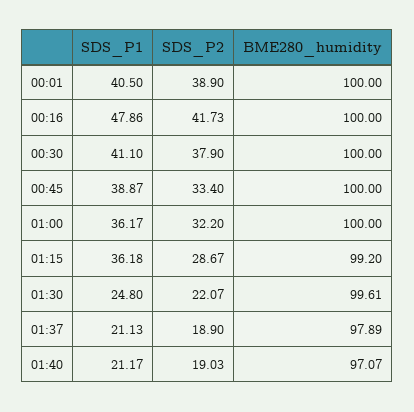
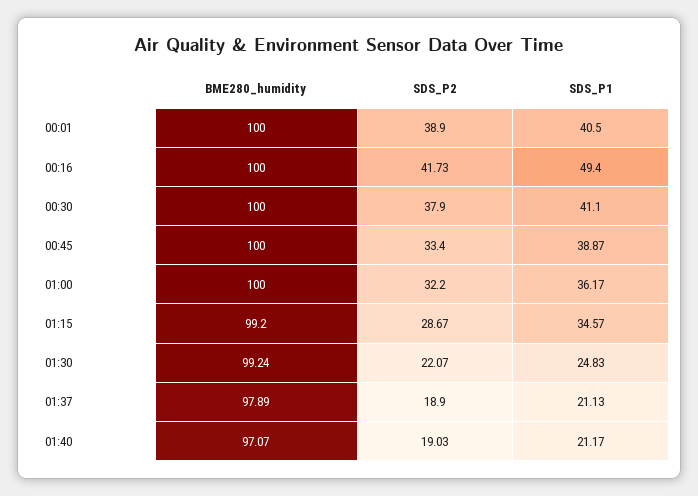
  {
    "SDS_P1": {
      "00:01": 40.5,
-     "00:16": 47.86,
+     "00:16": 49.4,
      "00:30": 41.1,
      "00:45": 38.87,
      "01:00": 36.17,
-     "01:15": 36.18,
+     "01:15": 34.57,
-     "01:30": 24.8,
+     "01:30": 24.83,
      "01:37": 21.13,
      "01:40": 21.17
    },
    "SDS_P2": {
      "00:01": 38.9,
      "00:16": 41.73,
      "00:30": 37.9,
      "00:45": 33.4,
      "01:00": 32.2,
      "01:15": 28.67,
      "01:30": 22.07,
      "01:37": 18.9,
      "01:40": 19.03
    },
    "BME280_humidity": {
      "00:01": 100,
      "00:16": 100,
      "00:30": 100,
      "00:45": 100,
      "01:00": 100,
      "01:15": 99.2,
-     "01:30": 99.61,
+     "01:30": 99.24,
      "01:37": 97.89,
      "01:40": 97.07
    }
  }

